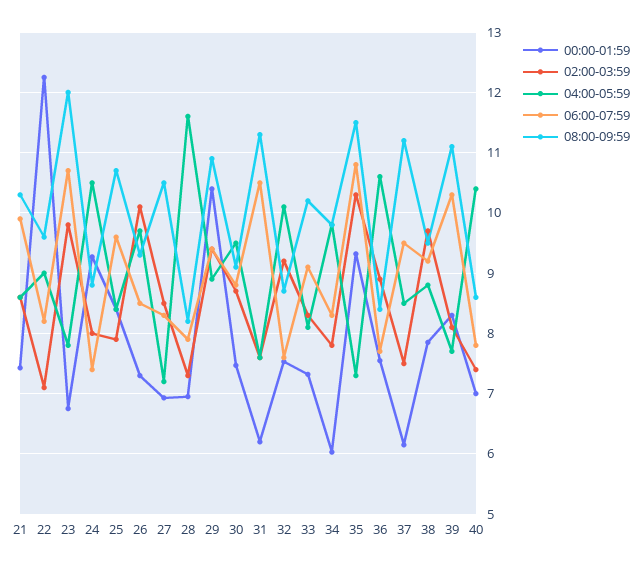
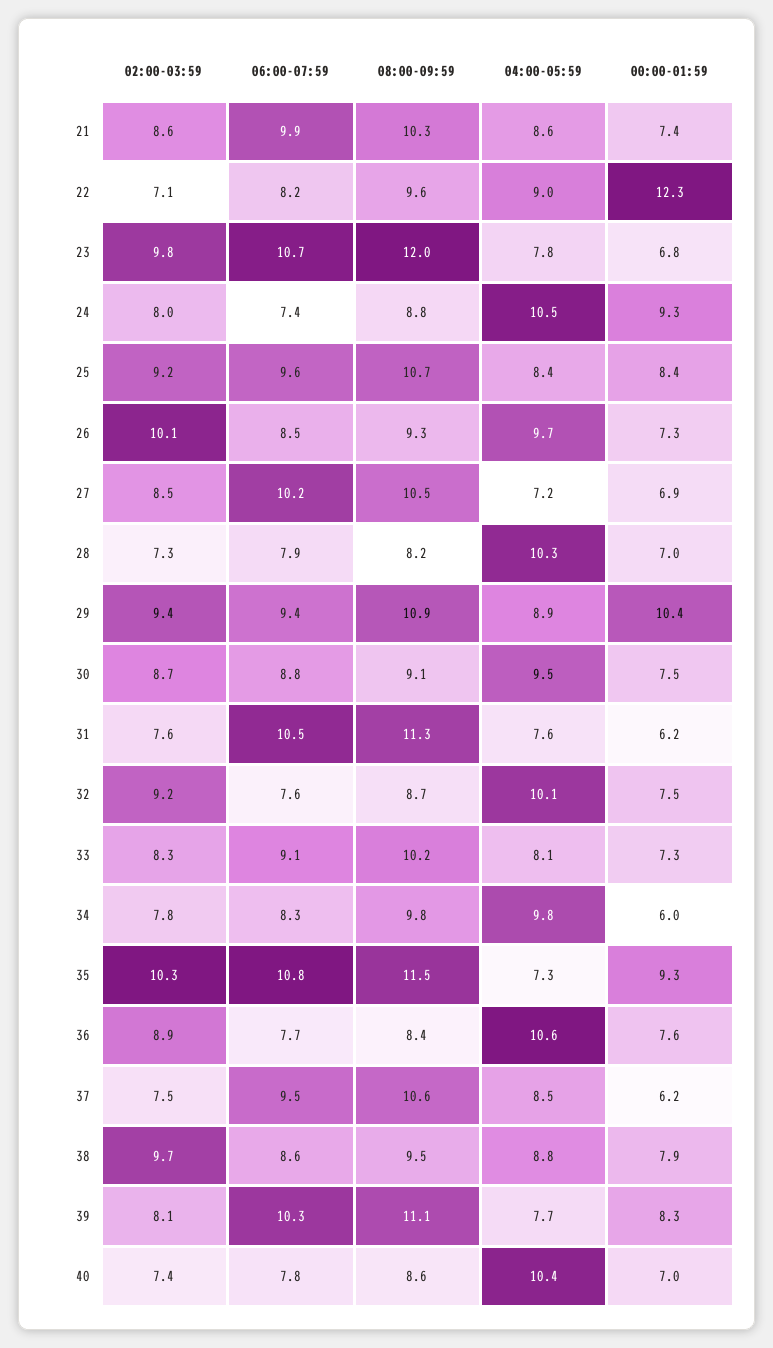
  {
    "00:00-01:59": {
      "21": 7.4,
      "22": 12.3,
      "23": 6.8,
      "24": 9.3,
      "25": 8.4,
      "26": 7.3,
      "27": 6.9,
      "28": 7,
      "29": 10.4,
      "30": 7.5,
      "31": 6.2,
      "32": 7.5,
      "33": 7.3,
      "34": 6,
      "35": 9.3,
      "36": 7.6,
      "37": 6.2,
      "38": 7.9,
      "39": 8.3,
      "40": 7
    },
    "02:00-03:59": {
      "21": 8.6,
      "22": 7.1,
      "23": 9.8,
      "24": 8,
-     "25": 7.9,
+     "25": 9.2,
      "26": 10.1,
      "27": 8.5,
      "28": 7.3,
      "29": 9.4,
      "30": 8.7,
      "31": 7.6,
      "32": 9.2,
      "33": 8.3,
      "34": 7.8,
      "35": 10.3,
      "36": 8.9,
      "37": 7.5,
      "38": 9.7,
      "39": 8.1,
      "40": 7.4
    },
    "04:00-05:59": {
      "21": 8.6,
      "22": 9,
      "23": 7.8,
      "24": 10.5,
      "25": 8.4,
      "26": 9.7,
      "27": 7.2,
-     "28": 11.6,
+     "28": 10.3,
      "29": 8.9,
      "30": 9.5,
      "31": 7.6,
      "32": 10.1,
      "33": 8.1,
      "34": 9.8,
      "35": 7.3,
      "36": 10.6,
      "37": 8.5,
      "38": 8.8,
      "39": 7.7,
      "40": 10.4
    },
    "06:00-07:59": {
      "21": 9.9,
      "22": 8.2,
      "23": 10.7,
      "24": 7.4,
      "25": 9.6,
      "26": 8.5,
-     "27": 8.3,
+     "27": 10.2,
      "28": 7.9,
      "29": 9.4,
      "30": 8.8,
      "31": 10.5,
      "32": 7.6,
      "33": 9.1,
      "34": 8.3,
      "35": 10.8,
      "36": 7.7,
      "37": 9.5,
-     "38": 9.2,
+     "38": 8.6,
      "39": 10.3,
      "40": 7.8
    },
    "08:00-09:59": {
      "21": 10.3,
      "22": 9.6,
      "23": 12,
      "24": 8.8,
      "25": 10.7,
      "26": 9.3,
      "27": 10.5,
      "28": 8.2,
      "29": 10.9,
      "30": 9.1,
      "31": 11.3,
      "32": 8.7,
      "33": 10.2,
      "34": 9.8,
      "35": 11.5,
      "36": 8.4,
-     "37": 11.2,
+     "37": 10.6,
      "38": 9.5,
      "39": 11.1,
      "40": 8.6
    }
  }

